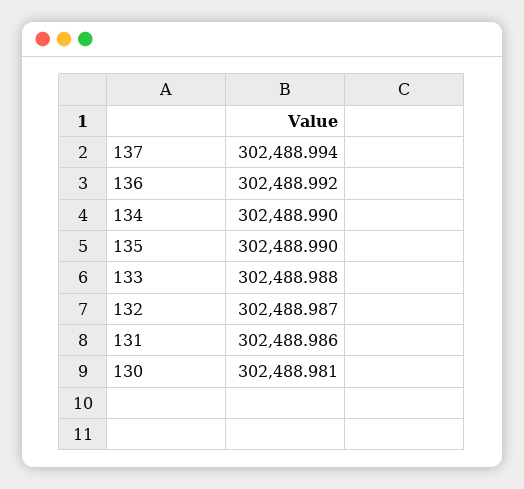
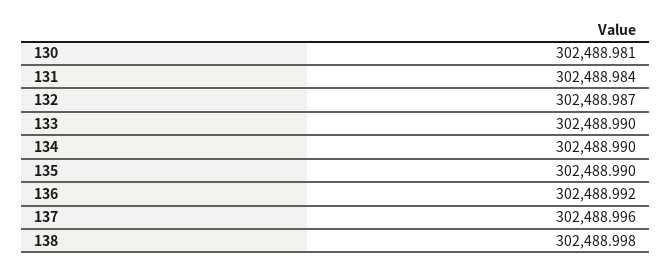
  {
-   "137": 302488.994,
+   "137": 302488.996,
    "136": 302488.992,
    "134": 302488.99,
    "135": 302488.99,
-   "133": 302488.988,
+   "133": 302488.99,
    "132": 302488.987,
-   "131": 302488.986,
+   "131": 302488.984,
-   "130": 302488.981
+   "130": 302488.981,
+   "138": 302488.998
  }

